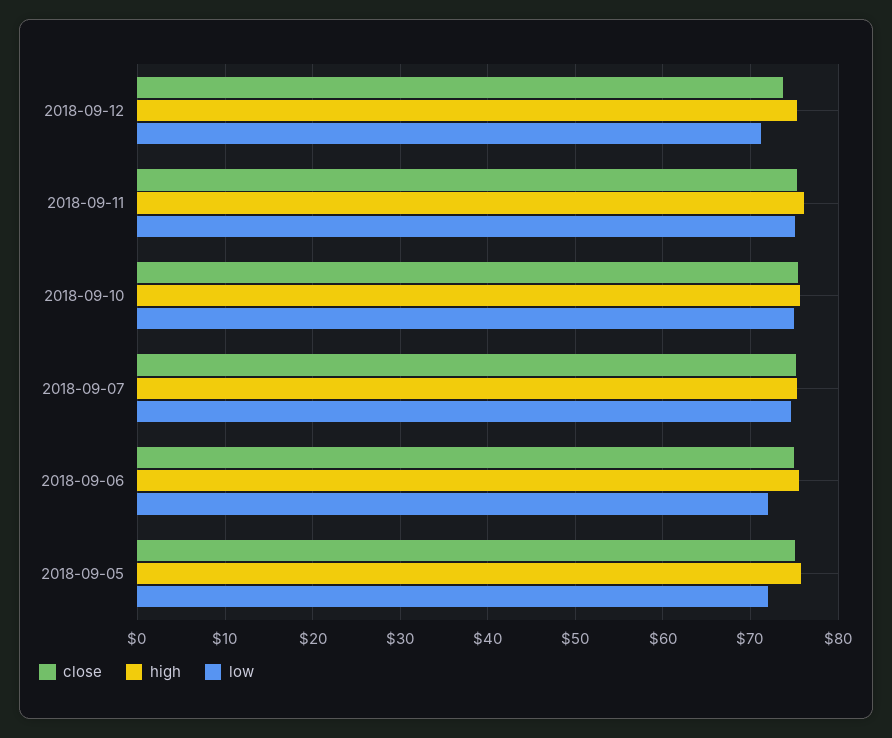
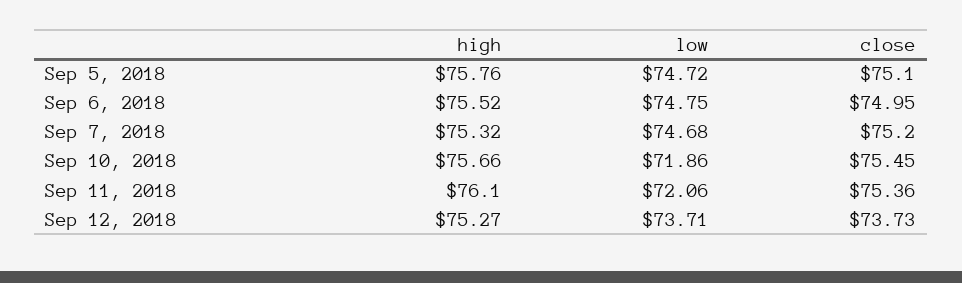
  {
    "close": {
      "2018-09-12": 73.73,
      "2018-09-11": 75.36,
      "2018-09-10": 75.45,
      "2018-09-07": 75.2,
      "2018-09-06": 74.95,
      "2018-09-05": 75.1
    },
    "high": {
      "2018-09-12": 75.27,
      "2018-09-11": 76.1,
      "2018-09-10": 75.66,
      "2018-09-07": 75.32,
      "2018-09-06": 75.52,
      "2018-09-05": 75.76
    },
    "low": {
-     "2018-09-12": 71,
+     "2018-09-12": 73.71,
-     "2018-09-11": 75,
+     "2018-09-11": 72.06,
-     "2018-09-10": 75,
+     "2018-09-10": 71.86,
      "2018-09-07": 74.68,
-     "2018-09-06": 72,
+     "2018-09-06": 74.75,
-     "2018-09-05": 72
+     "2018-09-05": 74.72
    }
  }

